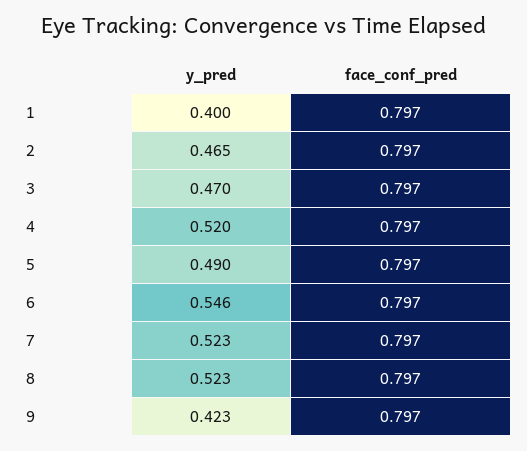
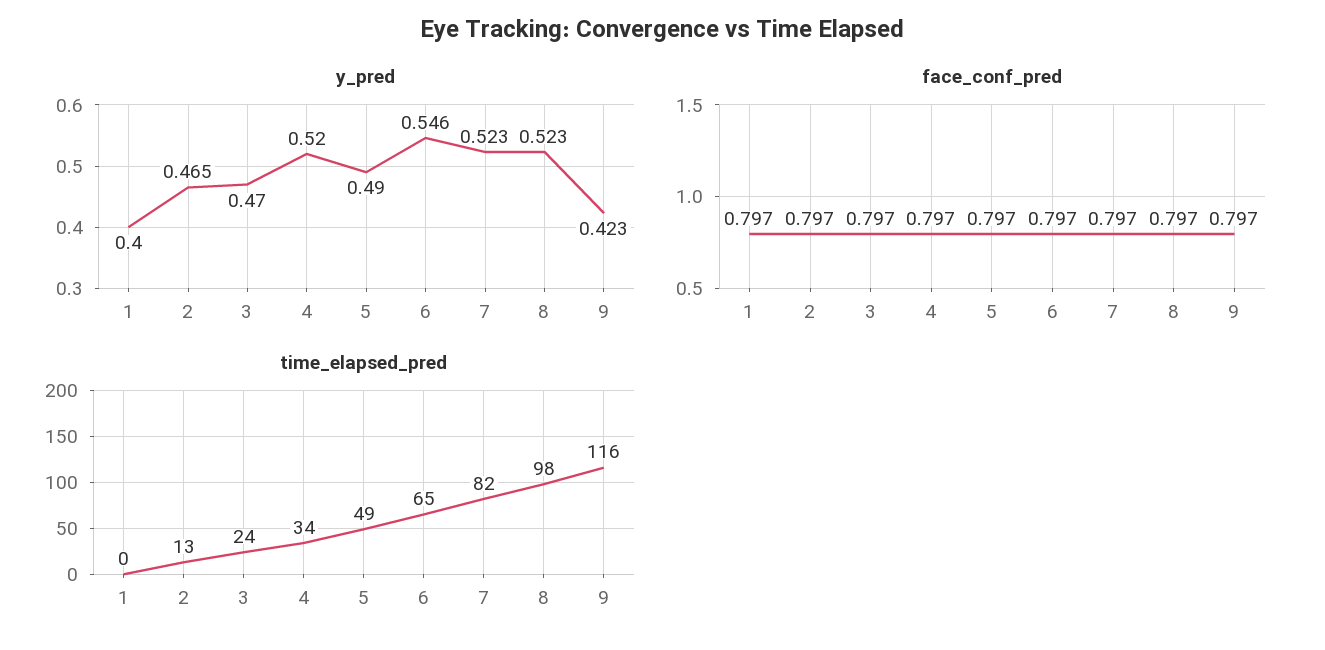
  {
    "y_pred": {
      "1": 0.4,
      "2": 0.465,
      "3": 0.47,
      "4": 0.52,
      "5": 0.49,
      "6": 0.546,
      "7": 0.523,
      "8": 0.523,
      "9": 0.423
    },
    "face_conf_pred": {
      "1": 0.797,
      "2": 0.797,
      "3": 0.797,
      "4": 0.797,
      "5": 0.797,
      "6": 0.797,
      "7": 0.797,
      "8": 0.797,
      "9": 0.797
-   }
+   },
+   "time_elapsed_pred": {
+     "1": 0,
+     "2": 13,
+     "3": 24,
+     "4": 34,
+     "5": 49,
+     "6": 65,
+     "7": 82,
+     "8": 98,
+     "9": 116
+   }
  }

